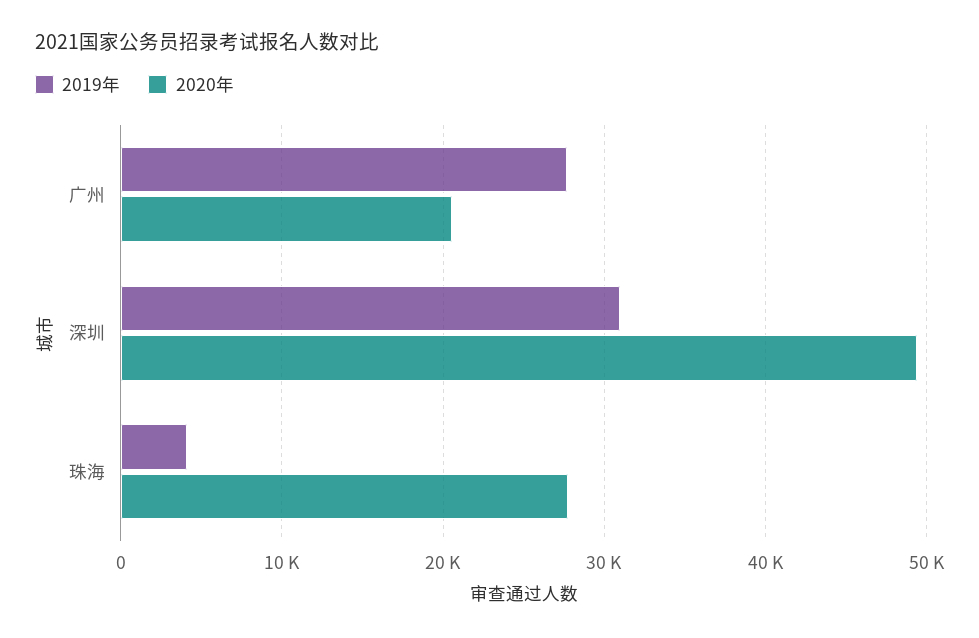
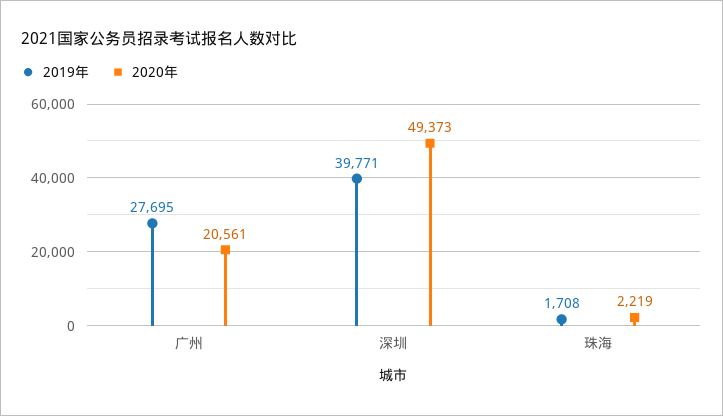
  {
    "2019年": {
      "广州": 27695,
-     "深圳": 31000,
+     "深圳": 39771,
-     "珠海": 4000
+     "珠海": 1708
    },
    "2020年": {
      "广州": 20561,
      "深圳": 49373,
-     "珠海": 28000
+     "珠海": 2219
    }
  }

